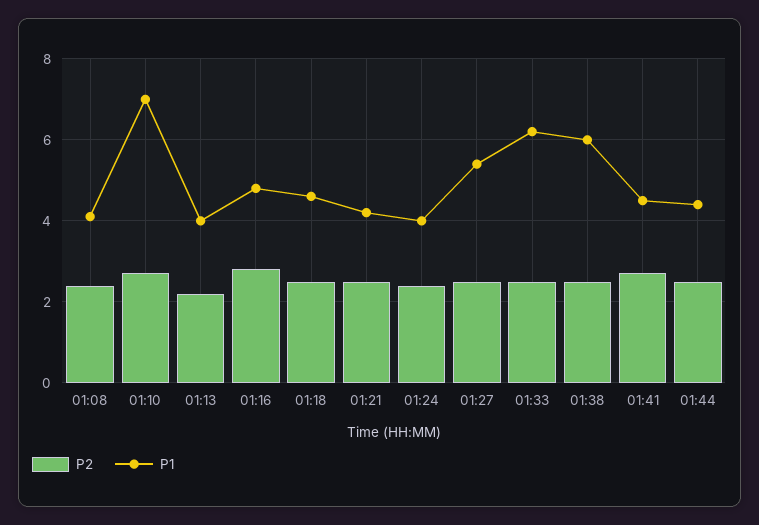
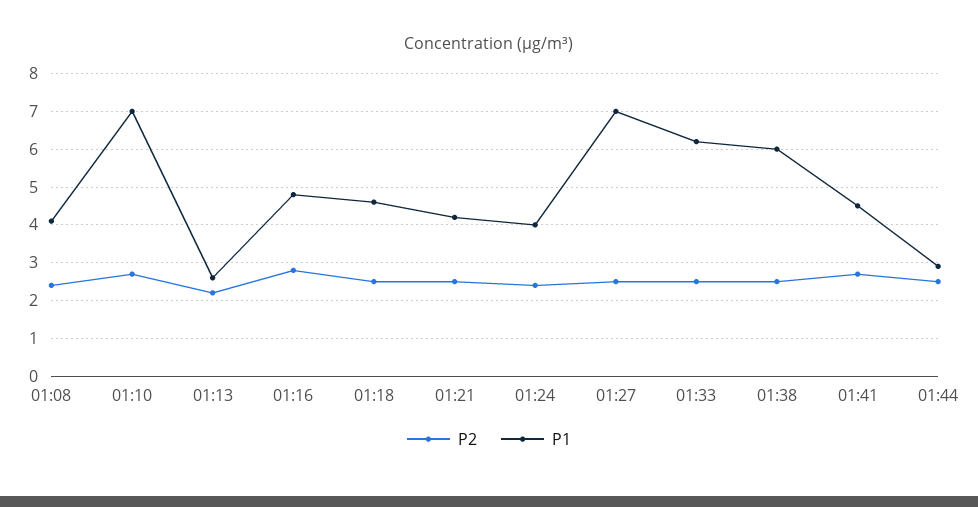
  {
    "P2": {
      "01:08": 2.5,
      "01:10": 2.5,
      "01:13": 2,
      "01:16": 3,
      "01:18": 2.5,
      "01:21": 2.5,
      "01:24": 2.5,
      "01:27": 2.5,
      "01:33": 2.5,
      "01:38": 2.5,
      "01:41": 2.5,
      "01:44": 2.5
    },
    "P1": {
      "01:08": 4,
      "01:10": 7,
-     "01:13": 4,
+     "01:13": 2.5,
      "01:16": 5,
      "01:18": 4.5,
      "01:21": 4,
      "01:24": 4,
-     "01:27": 5.5,
+     "01:27": 7,
      "01:33": 6,
      "01:38": 6,
      "01:41": 4.5,
-     "01:44": 4.5
+     "01:44": 3
    }
  }

